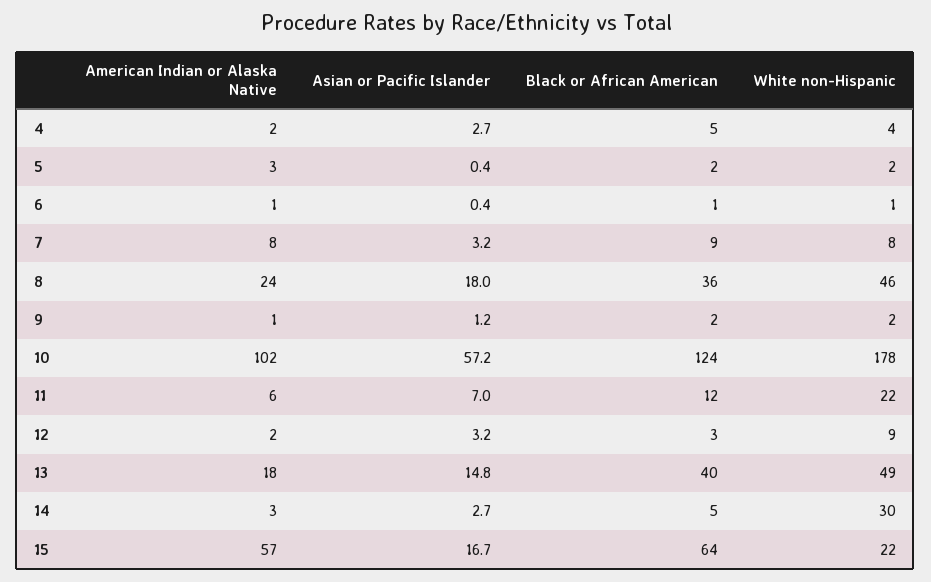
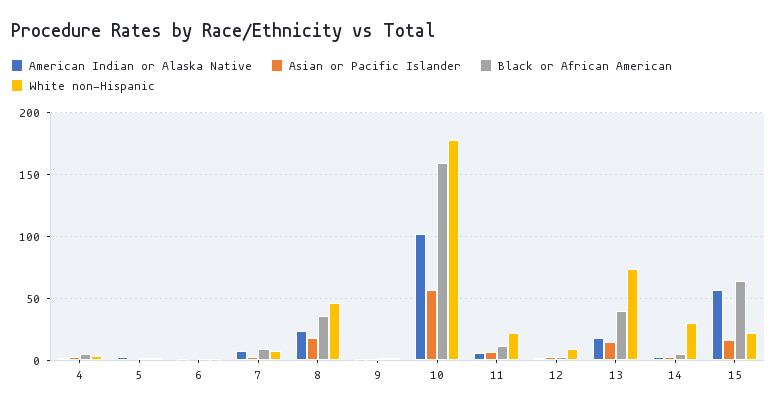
  {
    "American Indian or Alaska Native": {
      "4": 2,
      "5": 3,
      "6": 1,
      "7": 8,
      "8": 24,
      "9": 1,
      "10": 102,
      "11": 6,
      "12": 2,
      "13": 18,
      "14": 3,
      "15": 57
    },
    "Asian or Pacific Islander": {
      "4": 2.7,
      "5": 0.4,
      "6": 0.4,
      "7": 3.2,
      "8": 18,
      "9": 1.2,
      "10": 57.2,
      "11": 7,
      "12": 3.2,
      "13": 14.8,
      "14": 2.7,
      "15": 16.7
    },
    "Black or African American": {
      "4": 5,
      "5": 2,
      "6": 1,
      "7": 9,
      "8": 36,
      "9": 2,
-     "10": 124,
+     "10": 160,
      "11": 12,
      "12": 3,
      "13": 40,
      "14": 5,
      "15": 64
    },
    "White non-Hispanic": {
      "4": 4,
      "5": 2,
      "6": 1,
      "7": 8,
      "8": 46,
      "9": 2,
      "10": 178,
      "11": 22,
      "12": 9,
-     "13": 49,
+     "13": 75,
      "14": 30,
      "15": 22
    }
  }

